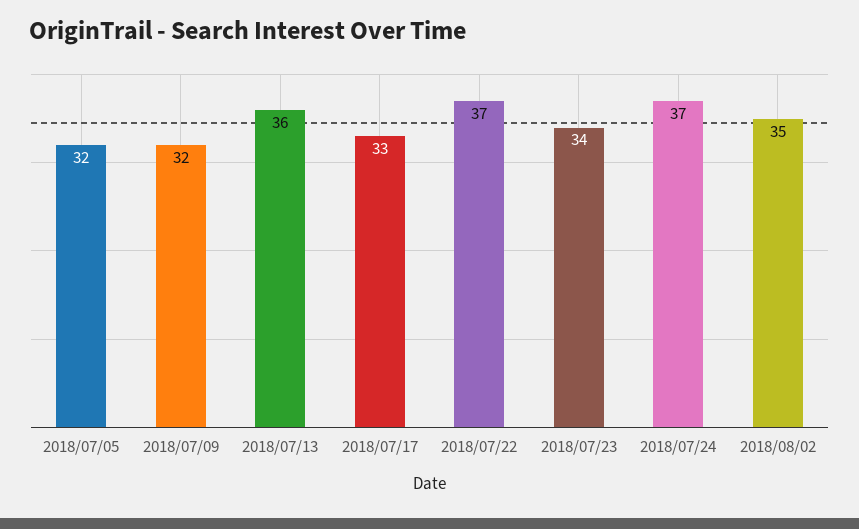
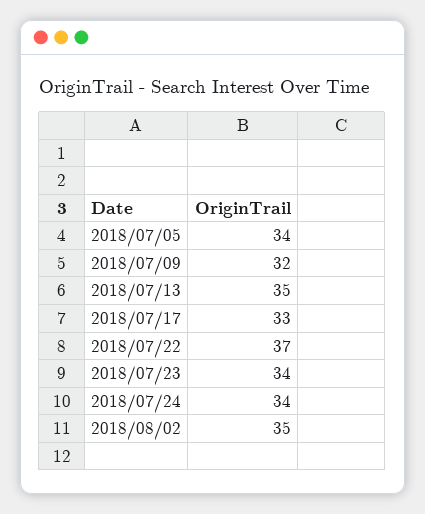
  {
-   "2018/07/05": 32,
+   "2018/07/05": 34,
    "2018/07/09": 32,
-   "2018/07/13": 36,
+   "2018/07/13": 35,
    "2018/07/17": 33,
    "2018/07/22": 37,
    "2018/07/23": 34,
-   "2018/07/24": 37,
+   "2018/07/24": 34,
    "2018/08/02": 35
  }

